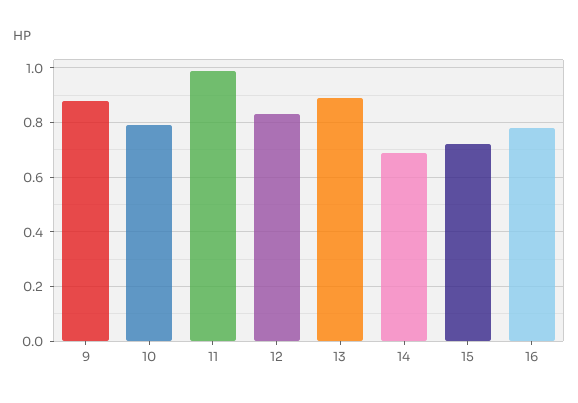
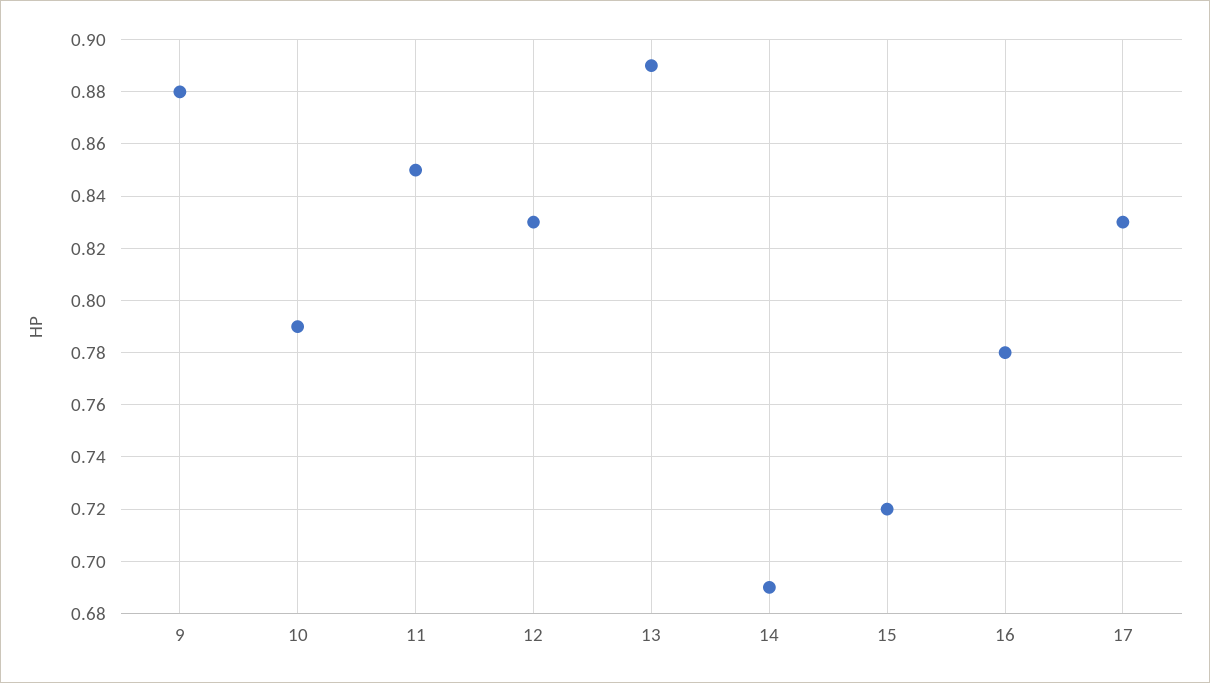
  {
    "9": 0.88,
    "10": 0.79,
-   "11": 1,
+   "11": 0.85,
    "12": 0.83,
    "13": 0.89,
    "14": 0.69,
    "15": 0.72,
-   "16": 0.78
+   "16": 0.78,
+   "17": 0.83
  }

